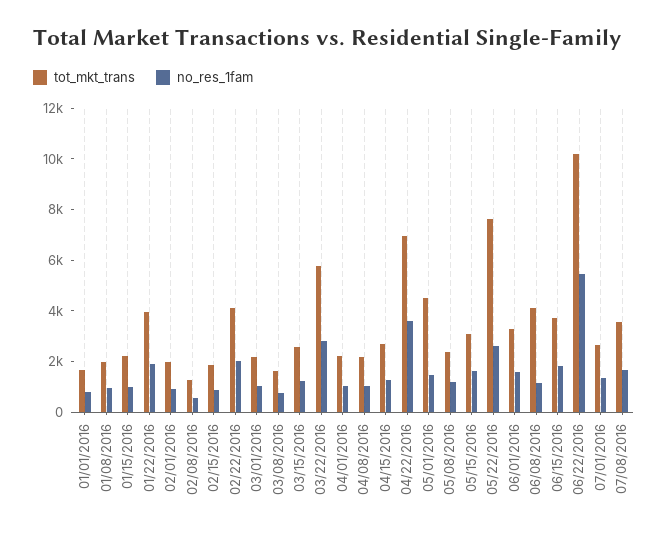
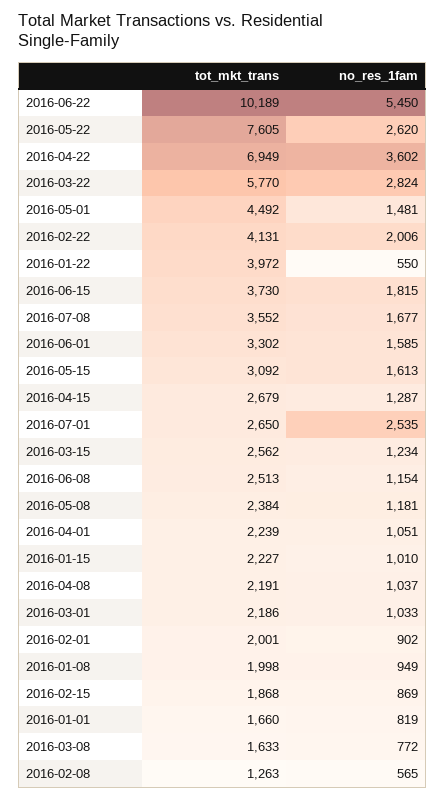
  {
    "tot_mkt_trans": {
      "01/01/2016": 1660,
      "01/08/2016": 1998,
      "01/15/2016": 2227,
      "01/22/2016": 3972,
      "02/01/2016": 2001,
      "02/08/2016": 1263,
      "02/15/2016": 1868,
      "02/22/2016": 4131,
      "03/01/2016": 2186,
      "03/08/2016": 1633,
      "03/15/2016": 2562,
      "03/22/2016": 5770,
      "04/01/2016": 2239,
      "04/08/2016": 2191,
      "04/15/2016": 2679,
      "04/22/2016": 6949,
      "05/01/2016": 4492,
      "05/08/2016": 2384,
      "05/15/2016": 3092,
      "05/22/2016": 7605,
      "06/01/2016": 3302,
-     "06/08/2016": 4000,
+     "06/08/2016": 2513,
      "06/15/2016": 3730,
      "06/22/2016": 10189,
      "07/01/2016": 2650,
      "07/08/2016": 3552
    },
    "no_res_1fam": {
      "01/01/2016": 819,
      "01/08/2016": 949,
      "01/15/2016": 1010,
-     "01/22/2016": 2000,
+     "01/22/2016": 550,
      "02/01/2016": 902,
      "02/08/2016": 565,
      "02/15/2016": 869,
      "02/22/2016": 2006,
      "03/01/2016": 1033,
      "03/08/2016": 772,
      "03/15/2016": 1234,
      "03/22/2016": 2824,
      "04/01/2016": 1051,
      "04/08/2016": 1037,
      "04/15/2016": 1287,
      "04/22/2016": 3602,
      "05/01/2016": 1481,
      "05/08/2016": 1181,
      "05/15/2016": 1613,
      "05/22/2016": 2620,
      "06/01/2016": 1585,
      "06/08/2016": 1154,
      "06/15/2016": 1815,
      "06/22/2016": 5450,
-     "07/01/2016": 1500,
+     "07/01/2016": 2535,
      "07/08/2016": 1677
    }
  }

